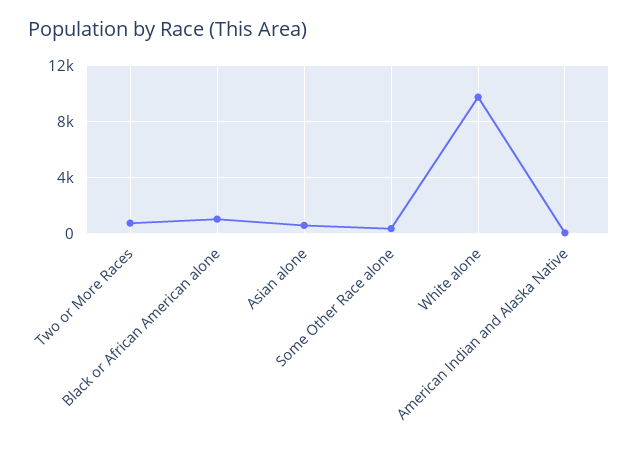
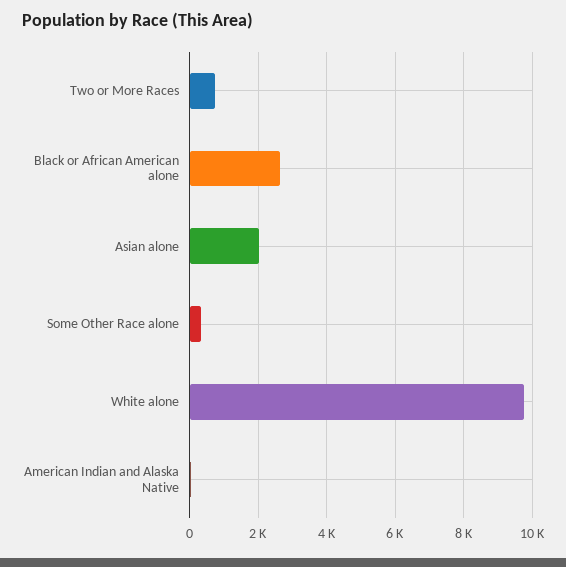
  {
    "Two or More Races": 800,
-   "Black or African American alone": 1000,
+   "Black or African American alone": 2600,
-   "Asian alone": 500,
+   "Asian alone": 2000,
    "Some Other Race alone": 400,
    "White alone": 9800,
    "American Indian and Alaska Native": 0
  }

